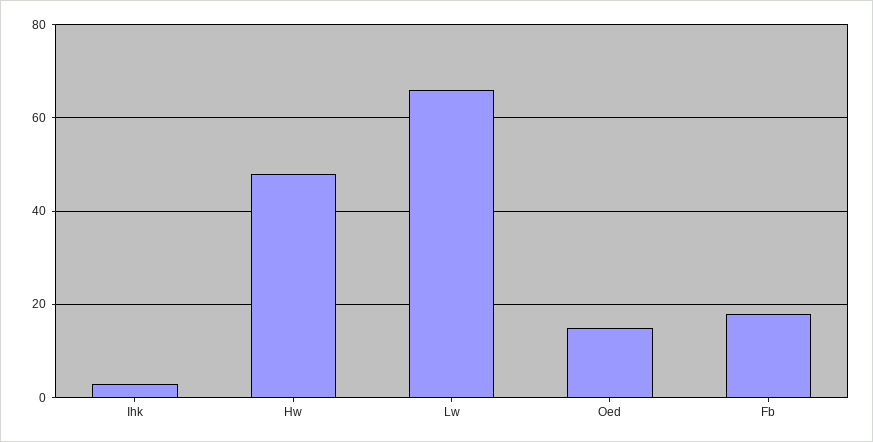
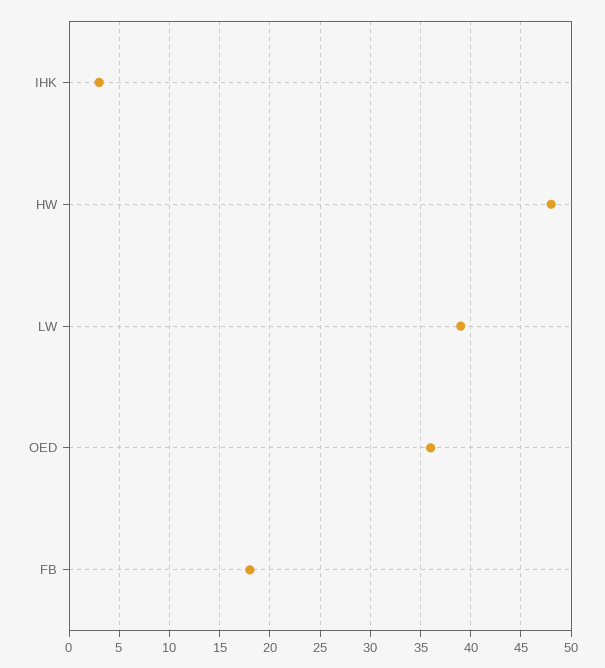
  {
    "Ihk": 3,
    "Hw": 48,
-   "Lw": 65,
+   "Lw": 39,
-   "Oed": 15,
+   "Oed": 36,
    "Fb": 18
  }

